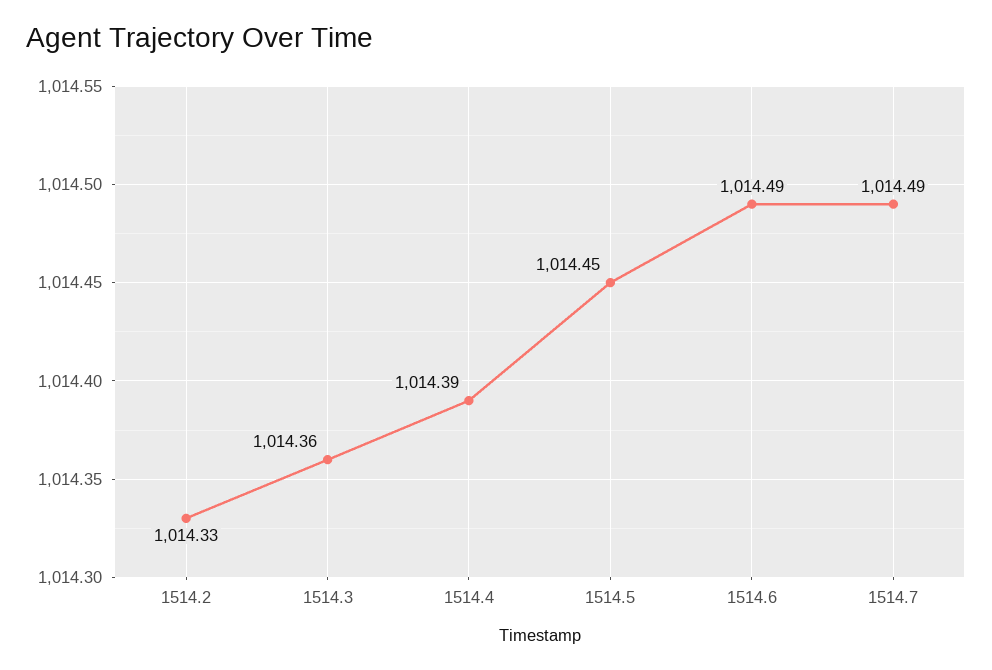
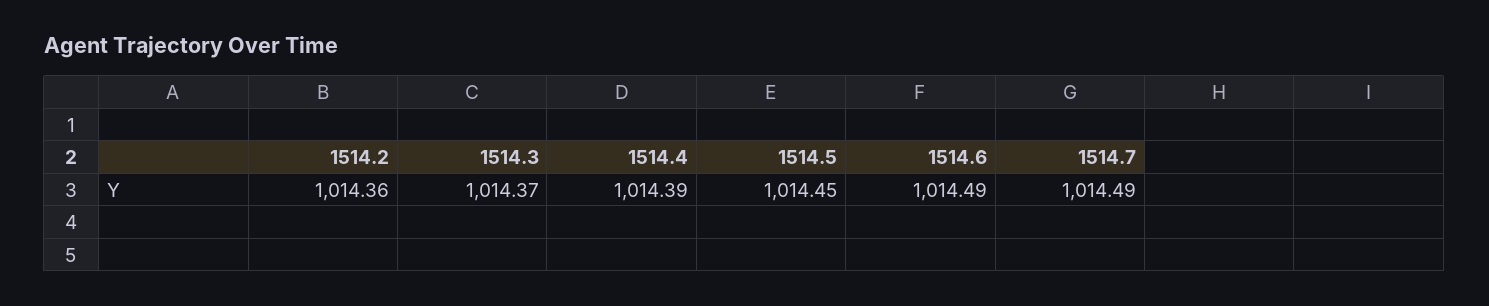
  {
-   "1514.2": 1014.33,
+   "1514.2": 1014.36,
-   "1514.3": 1014.36,
+   "1514.3": 1014.37,
    "1514.4": 1014.39,
    "1514.5": 1014.45,
    "1514.6": 1014.49,
    "1514.7": 1014.49
  }

